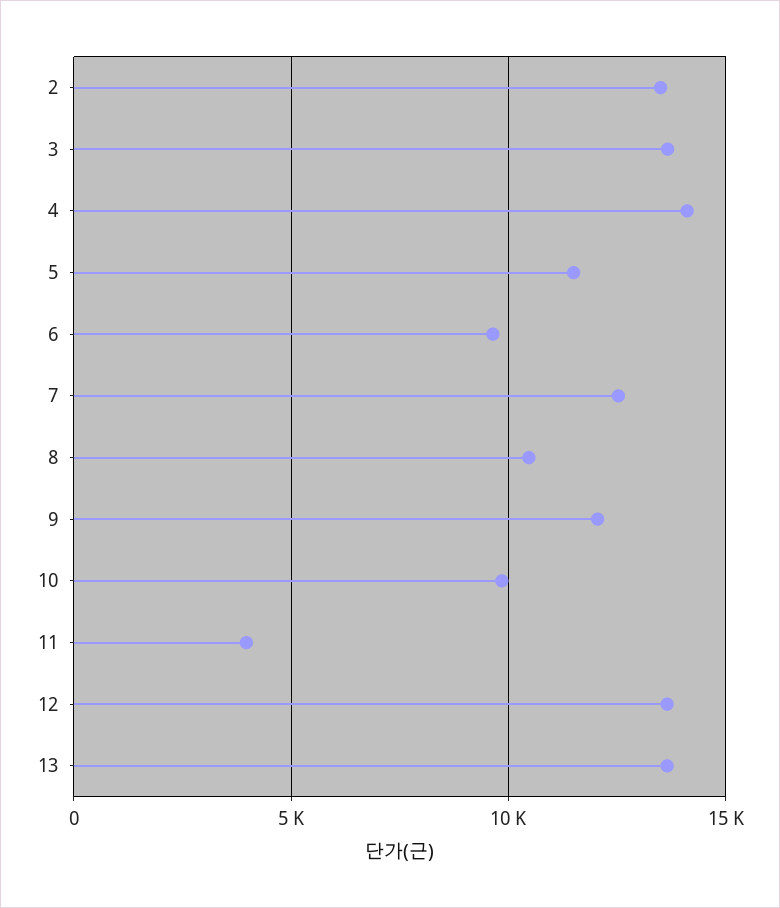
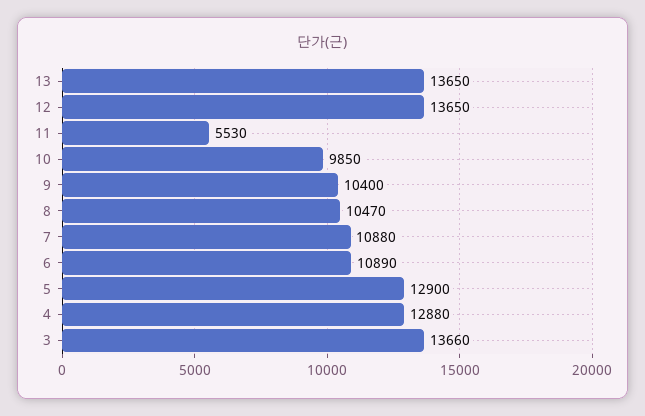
  {
-   "2": 13500,
    "3": 13660,
-   "4": 14000,
+   "4": 12880,
-   "5": 11500,
+   "5": 12900,
-   "6": 9500,
+   "6": 10890,
-   "7": 12500,
+   "7": 10880,
    "8": 10470,
-   "9": 12000,
+   "9": 10400,
    "10": 9850,
-   "11": 4000,
+   "11": 5530,
    "12": 13650,
    "13": 13650
  }

